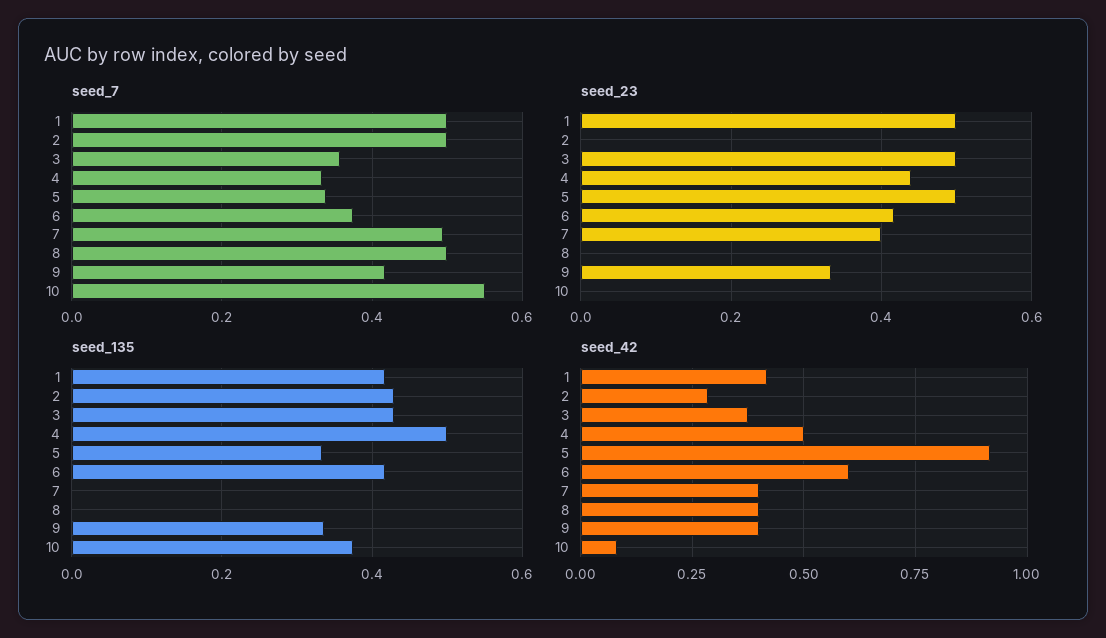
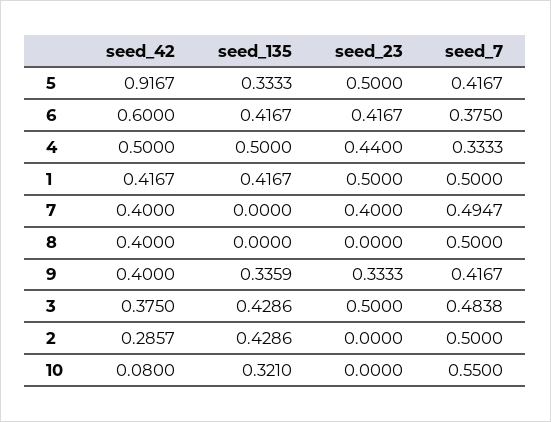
  {
    "seed_7": {
      "1": 0.5,
      "2": 0.5,
-     "3": 0.36,
+     "3": 0.4838,
      "4": 0.3333,
-     "5": 0.34,
+     "5": 0.4167,
      "6": 0.375,
      "7": 0.4947,
      "8": 0.5,
      "9": 0.4167,
      "10": 0.55
    },
    "seed_23": {
      "1": 0.5,
      "2": 0,
      "3": 0.5,
      "4": 0.44,
      "5": 0.5,
      "6": 0.4167,
      "7": 0.4,
      "8": 0,
      "9": 0.3333,
      "10": 0
    },
    "seed_135": {
      "1": 0.4167,
      "2": 0.4286,
      "3": 0.4286,
      "4": 0.5,
      "5": 0.3333,
      "6": 0.4167,
      "7": 0,
      "8": 0,
      "9": 0.3359,
-     "10": 0.38
+     "10": 0.321
    },
    "seed_42": {
      "1": 0.4167,
      "2": 0.2857,
      "3": 0.375,
      "4": 0.5,
      "5": 0.9167,
      "6": 0.6,
      "7": 0.4,
      "8": 0.4,
      "9": 0.4,
      "10": 0.08
    }
  }

